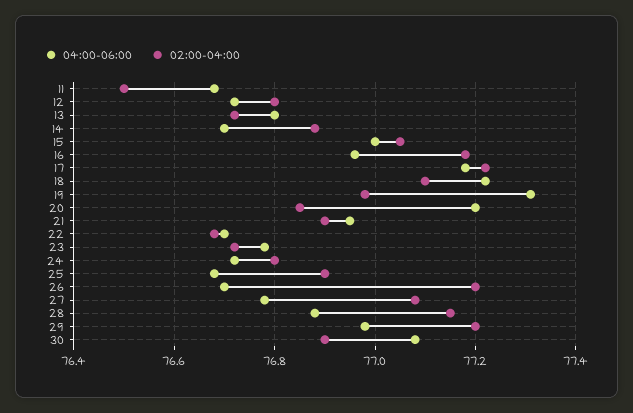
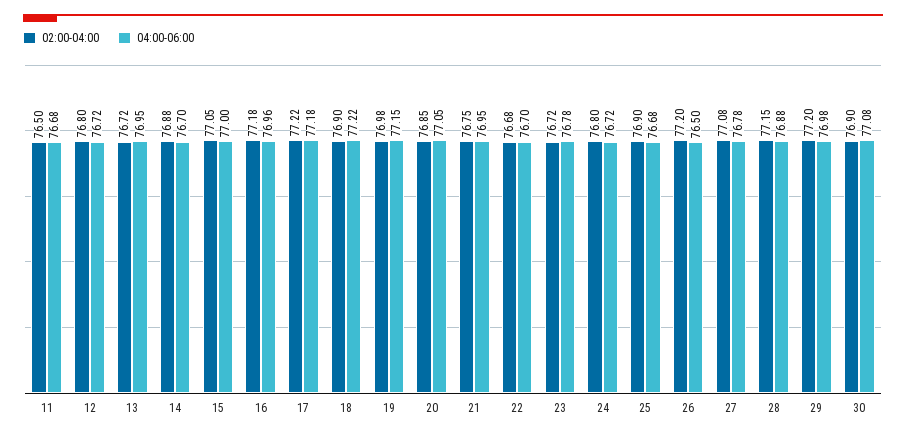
  {
    "04:00-06:00": {
      "11": 76.68,
      "12": 76.72,
-     "13": 76.8,
+     "13": 76.95,
      "14": 76.7,
      "15": 77,
      "16": 76.96,
      "17": 77.18,
      "18": 77.22,
-     "19": 77.3,
+     "19": 77.15,
-     "20": 77.2,
+     "20": 77.05,
      "21": 76.95,
      "22": 76.7,
      "23": 76.78,
      "24": 76.72,
      "25": 76.68,
-     "26": 76.7,
+     "26": 76.5,
      "27": 76.78,
      "28": 76.88,
      "29": 76.98,
      "30": 77.08
    },
    "02:00-04:00": {
      "11": 76.5,
      "12": 76.8,
      "13": 76.72,
      "14": 76.88,
      "15": 77.05,
      "16": 77.18,
      "17": 77.22,
-     "18": 77.1,
+     "18": 76.9,
      "19": 76.98,
      "20": 76.85,
-     "21": 76.9,
+     "21": 76.75,
      "22": 76.68,
      "23": 76.72,
      "24": 76.8,
      "25": 76.9,
      "26": 77.2,
      "27": 77.08,
      "28": 77.15,
      "29": 77.2,
      "30": 76.9
    }
  }

